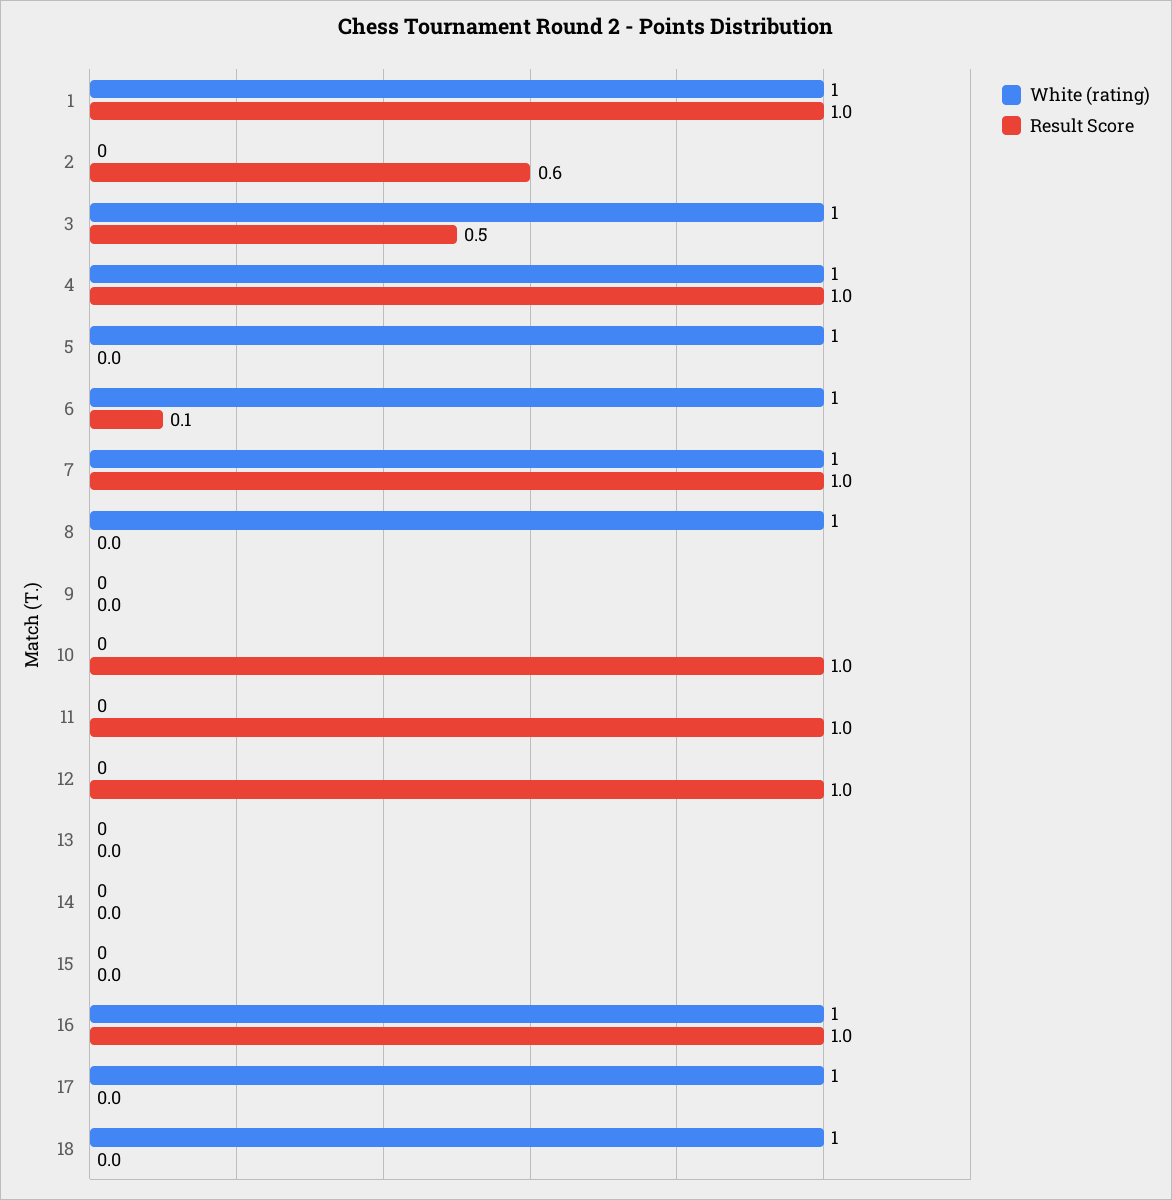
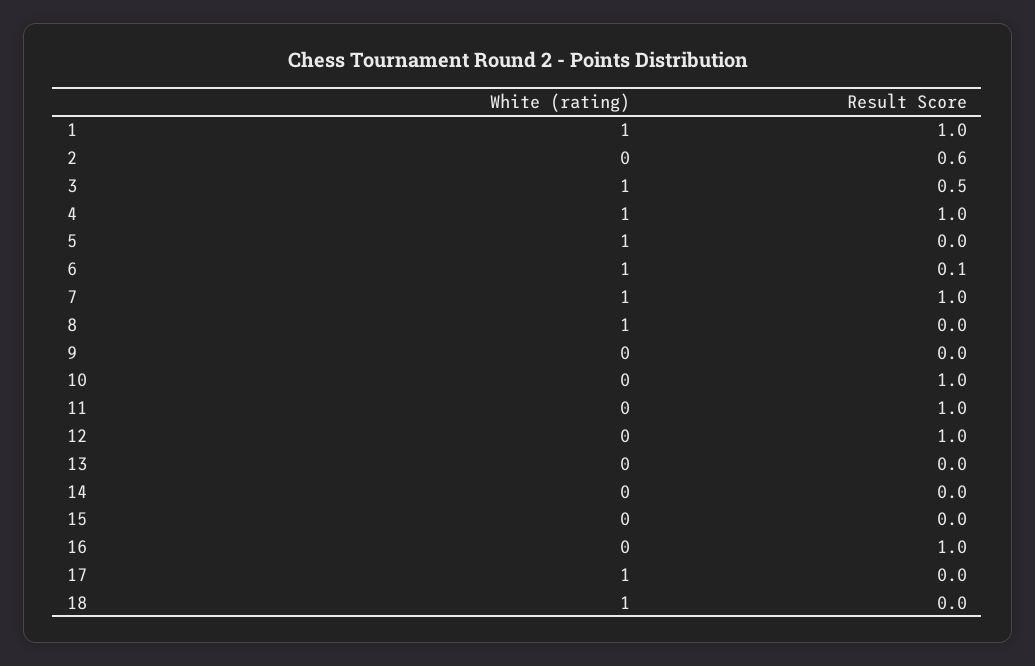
  {
    "White (rating)": {
      "1": 1,
      "2": 0,
      "3": 1,
      "4": 1,
      "5": 1,
      "6": 1,
      "7": 1,
      "8": 1,
      "9": 0,
      "10": 0,
      "11": 0,
      "12": 0,
      "13": 0,
      "14": 0,
      "15": 0,
-     "16": 1,
+     "16": 0,
      "17": 1,
      "18": 1
    },
    "Result Score": {
      "1": 1,
      "2": 0.6,
      "3": 0.5,
      "4": 1,
      "5": 0,
      "6": 0.1,
      "7": 1,
      "8": 0,
      "9": 0,
      "10": 1,
      "11": 1,
      "12": 1,
      "13": 0,
      "14": 0,
      "15": 0,
      "16": 1,
      "17": 0,
      "18": 0
    }
  }

